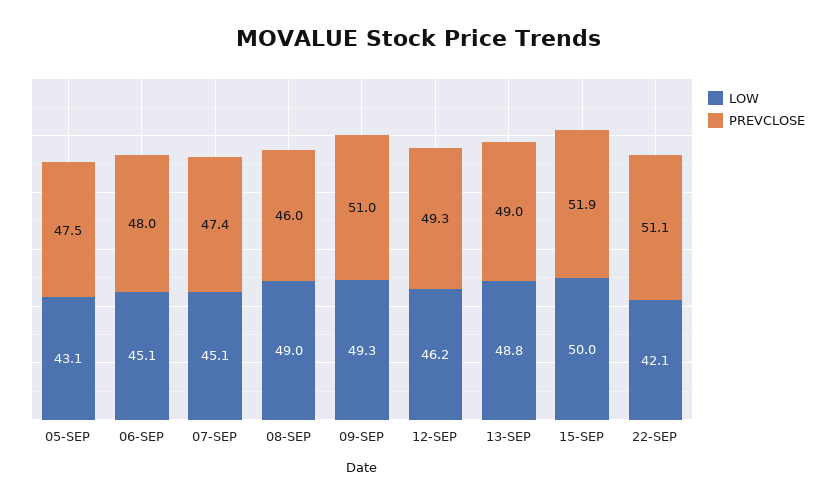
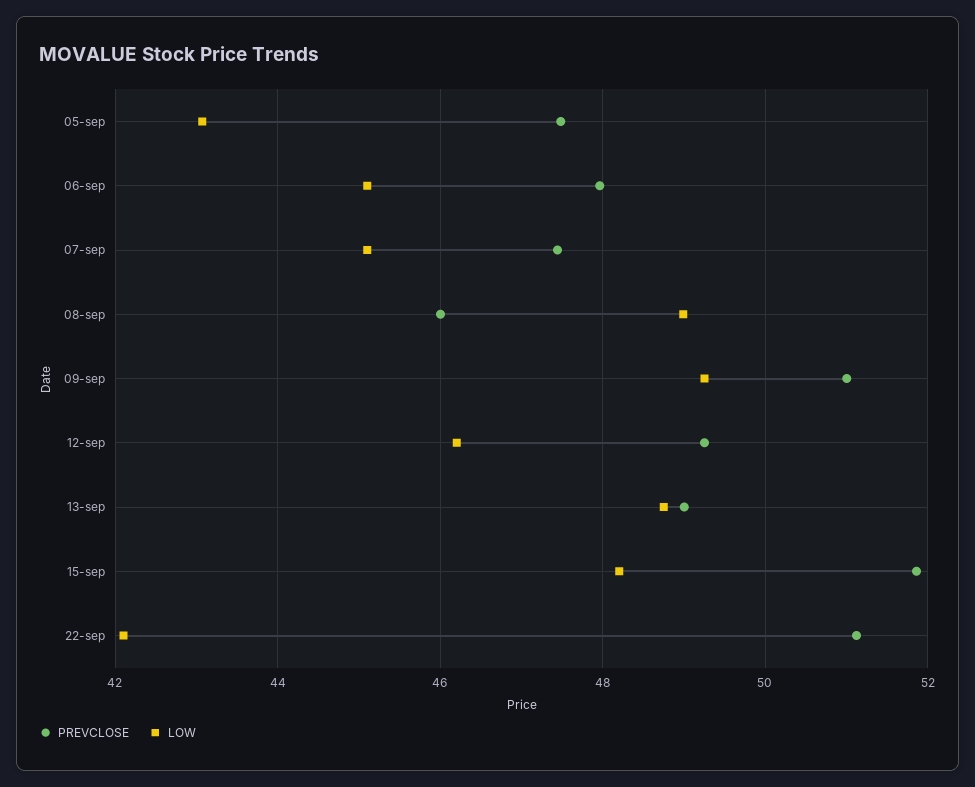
  {
    "LOW": {
      "05-SEP": 43.1,
      "06-SEP": 45.1,
      "07-SEP": 45.1,
      "08-SEP": 49,
      "09-SEP": 49.3,
      "12-SEP": 46.2,
      "13-SEP": 48.8,
-     "15-SEP": 50,
+     "15-SEP": 48.2,
      "22-SEP": 42.1
    },
    "PREVCLOSE": {
      "05-SEP": 47.5,
      "06-SEP": 48,
      "07-SEP": 47.4,
      "08-SEP": 46,
      "09-SEP": 51,
      "12-SEP": 49.3,
      "13-SEP": 49,
      "15-SEP": 51.9,
      "22-SEP": 51.1
    }
  }

